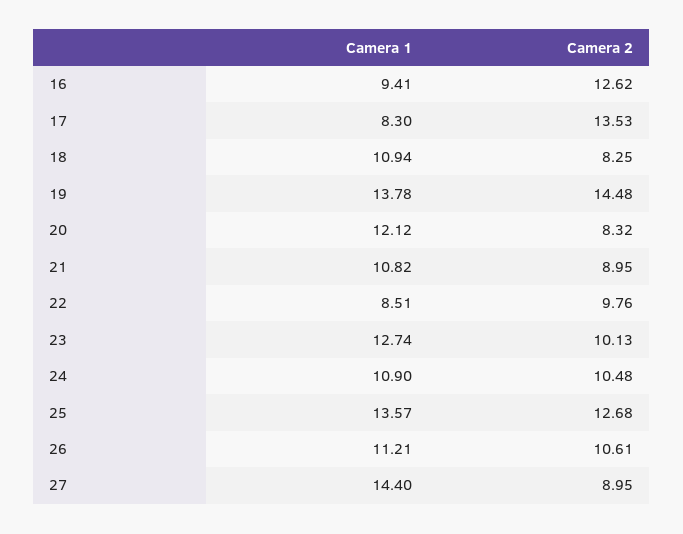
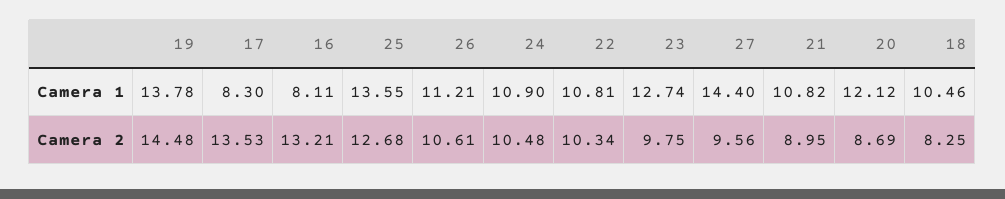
  {
    "Camera 1": {
-     "16": 9.41,
+     "16": 8.11,
      "17": 8.3,
-     "18": 10.94,
+     "18": 10.46,
      "19": 13.78,
      "20": 12.12,
      "21": 10.82,
-     "22": 8.51,
+     "22": 10.81,
      "23": 12.74,
      "24": 10.9,
-     "25": 13.57,
+     "25": 13.55,
      "26": 11.21,
      "27": 14.4
    },
    "Camera 2": {
-     "16": 12.62,
+     "16": 13.21,
      "17": 13.53,
      "18": 8.25,
      "19": 14.48,
-     "20": 8.32,
+     "20": 8.69,
      "21": 8.95,
-     "22": 9.76,
+     "22": 10.34,
-     "23": 10.13,
+     "23": 9.75,
      "24": 10.48,
      "25": 12.68,
      "26": 10.61,
-     "27": 8.95
+     "27": 9.56
    }
  }

